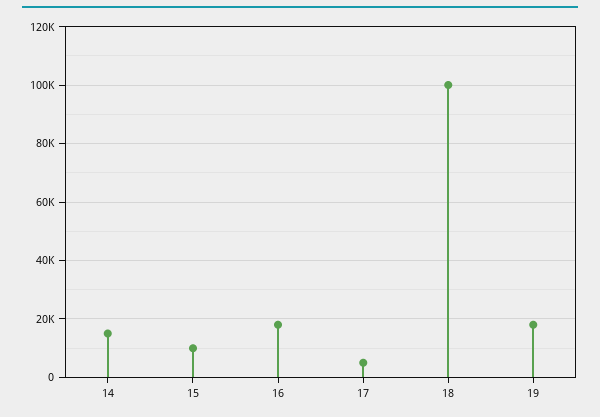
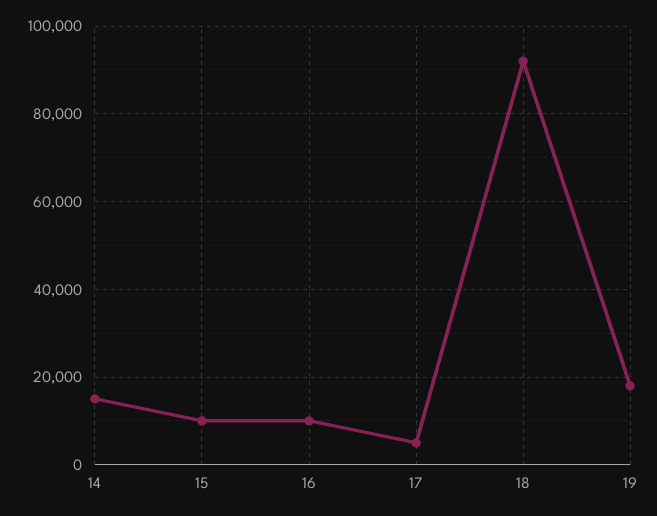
  {
    "14": 16000,
    "15": 10000,
-   "16": 17500,
+   "16": 10000,
    "17": 6000,
-   "18": 100000,
+   "18": 92000,
    "19": 18000
  }

